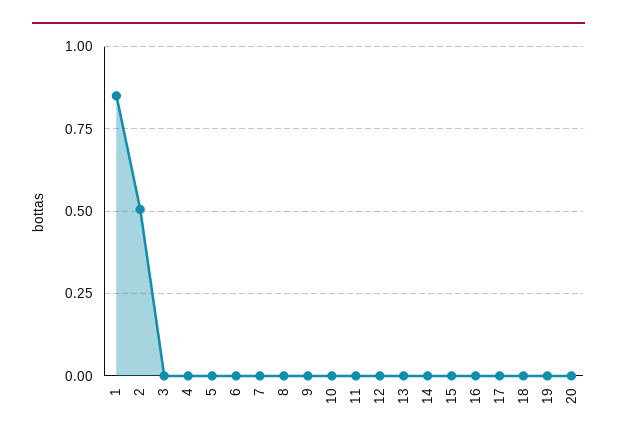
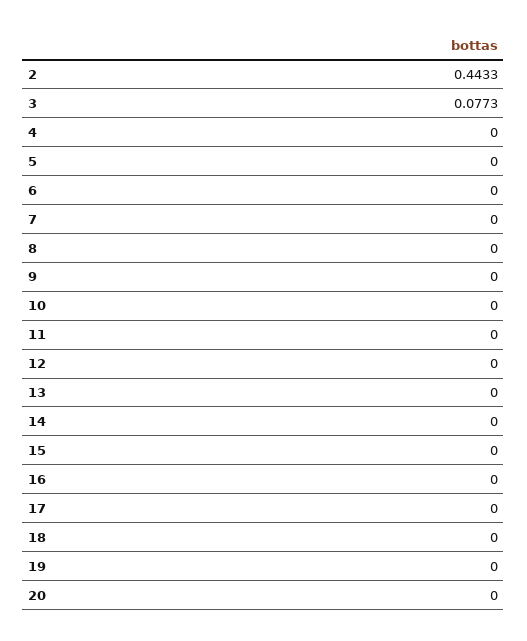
  {
-   "1": 0.85,
-   "2": 0.5,
+   "2": 0.4433,
-   "3": 0,
+   "3": 0.0773,
    "4": 0,
    "5": 0,
    "6": 0,
    "7": 0,
    "8": 0,
    "9": 0,
    "10": 0,
    "11": 0,
    "12": 0,
    "13": 0,
    "14": 0,
    "15": 0,
    "16": 0,
    "17": 0,
    "18": 0,
    "19": 0,
    "20": 0
  }

